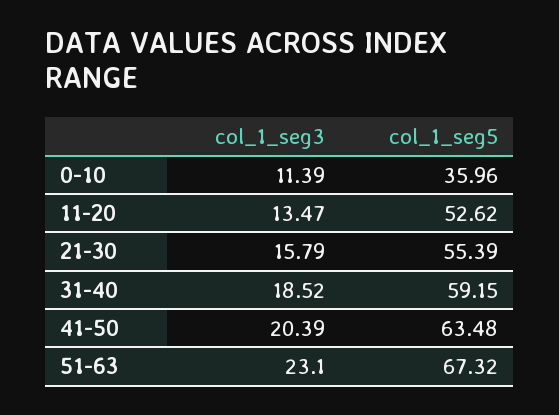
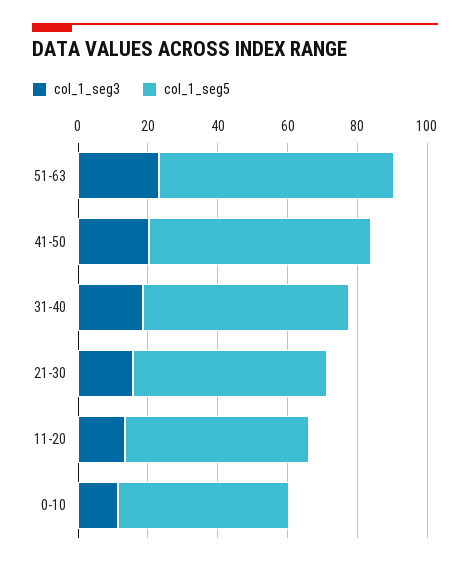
  {
    "col_1_seg3": {
      "0-10": 11.39,
      "11-20": 13.47,
      "21-30": 15.79,
      "31-40": 18.52,
      "41-50": 20.39,
      "51-63": 23.1
    },
    "col_1_seg5": {
-     "0-10": 35.96,
+     "0-10": 50,
      "11-20": 52.62,
      "21-30": 55.39,
      "31-40": 59.15,
      "41-50": 63.48,
      "51-63": 67.32
    }
  }

